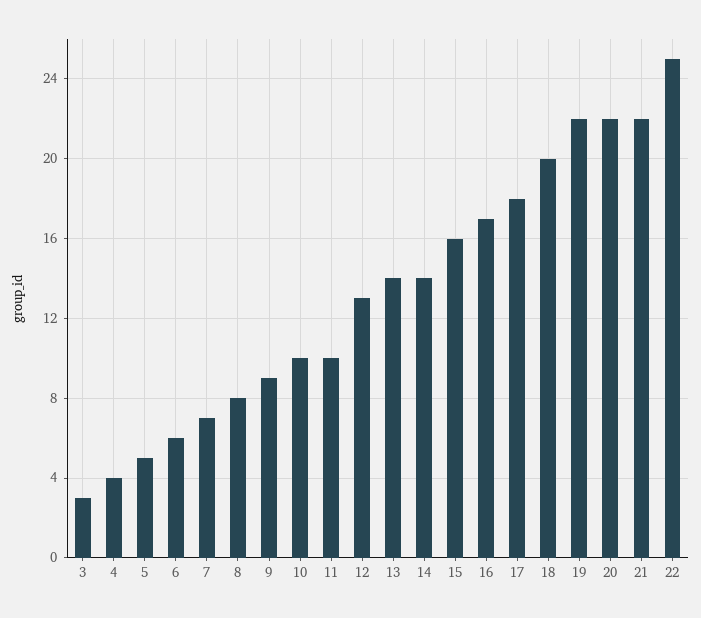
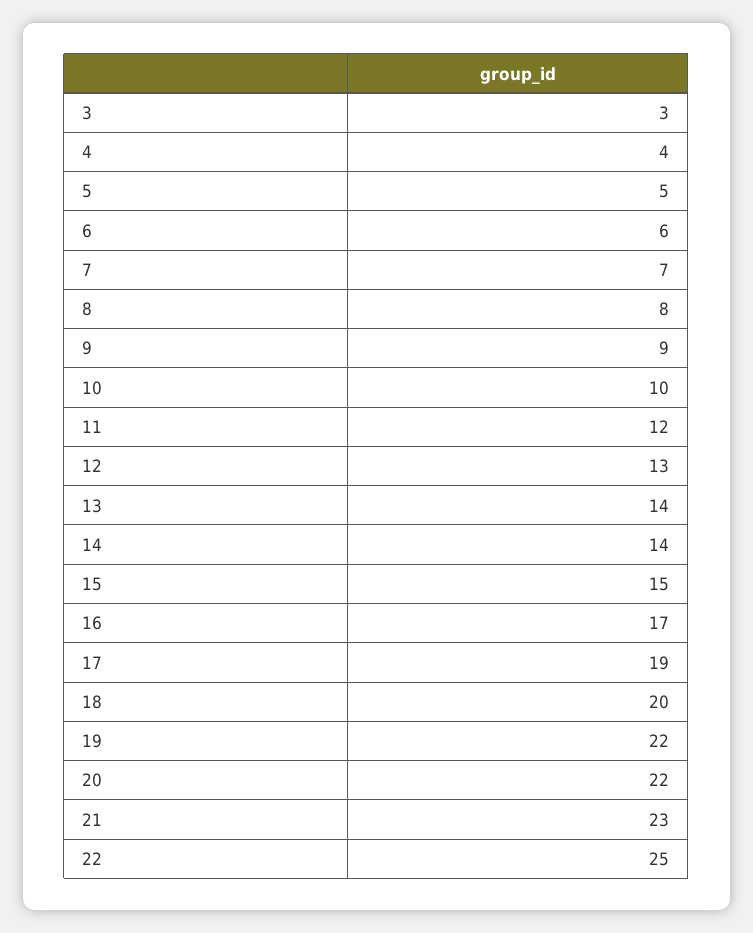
  {
    "3": 3,
    "4": 4,
    "5": 5,
    "6": 6,
    "7": 7,
    "8": 8,
    "9": 9,
    "10": 10,
-   "11": 10,
+   "11": 12,
    "12": 13,
    "13": 14,
    "14": 14,
-   "15": 16,
+   "15": 15,
    "16": 17,
-   "17": 18,
+   "17": 19,
    "18": 20,
    "19": 22,
    "20": 22,
-   "21": 22,
+   "21": 23,
    "22": 25
  }

